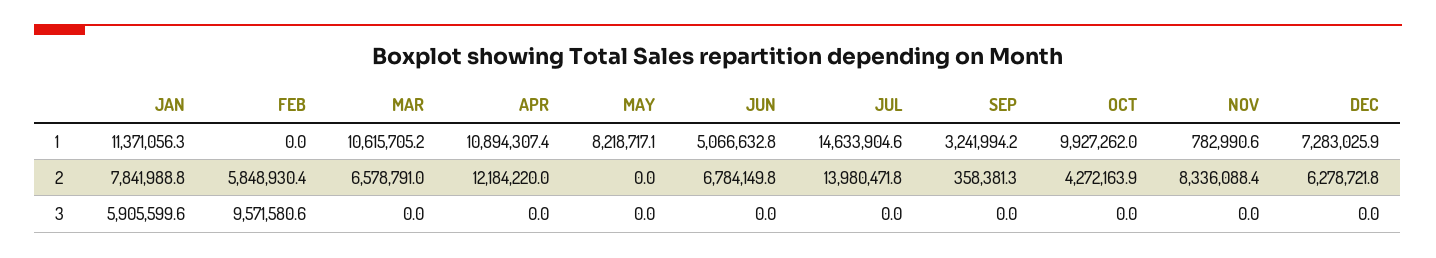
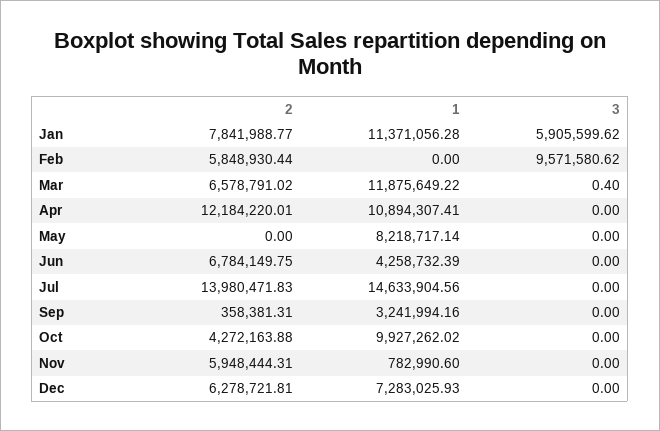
  {
    "JAN": {
      "1": 11371056.28,
      "2": 7841988.77,
      "3": 5905599.62
    },
    "FEB": {
      "1": 0,
      "2": 5848930.44,
      "3": 9571580.62
    },
    "MAR": {
-     "1": 10615705.2,
+     "1": 11875649.22,
      "2": 6578791.02,
-     "3": 0
+     "3": 0.4
    },
    "APR": {
      "1": 10894307.41,
      "2": 12184220.01,
      "3": 0
    },
    "MAY": {
      "1": 8218717.14,
      "2": 0,
      "3": 0
    },
    "JUN": {
-     "1": 5066632.8,
+     "1": 4258732.39,
      "2": 6784149.75,
      "3": 0
    },
    "JUL": {
      "1": 14633904.56,
      "2": 13980471.83,
      "3": 0
    },
    "SEP": {
      "1": 3241994.16,
      "2": 358381.31,
      "3": 0
    },
    "OCT": {
      "1": 9927262.02,
      "2": 4272163.88,
      "3": 0
    },
    "NOV": {
      "1": 782990.6,
-     "2": 8336088.4,
+     "2": 5948444.31,
      "3": 0
    },
    "DEC": {
      "1": 7283025.93,
      "2": 6278721.81,
      "3": 0
    }
  }

